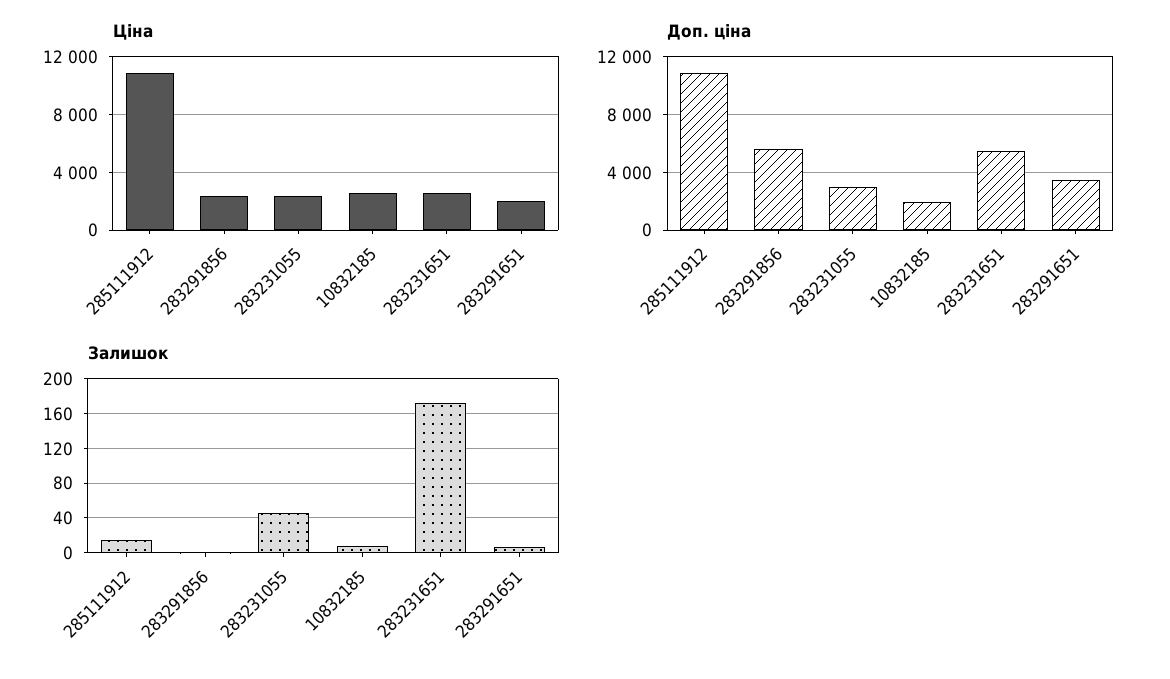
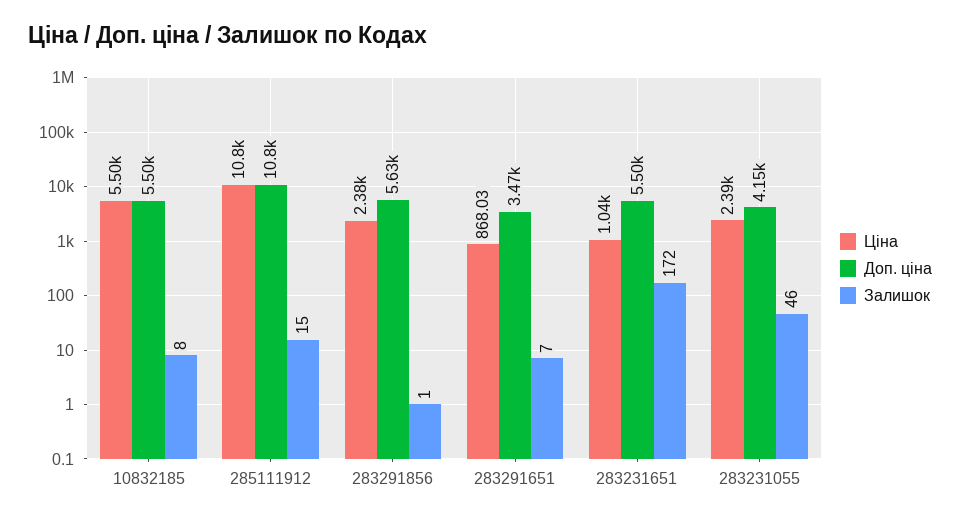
  {
    "Ціна": {
      "285111912": 10800,
      "283291856": 2380,
      "283231055": 2390,
-     "10832185": 2500,
+     "10832185": 5500,
-     "283231651": 2500,
+     "283231651": 1040,
-     "283291651": 2000
+     "283291651": 868.03
    },
    "Доп. ціна": {
      "285111912": 10800,
      "283291856": 5630,
-     "283231055": 3000,
+     "283231055": 4150,
-     "10832185": 2000,
+     "10832185": 5500,
      "283231651": 5500,
      "283291651": 3470
    },
    "Залишок": {
      "285111912": 15,
      "283291856": 1,
      "283231055": 46,
      "10832185": 8,
      "283231651": 172,
      "283291651": 7
    }
  }

